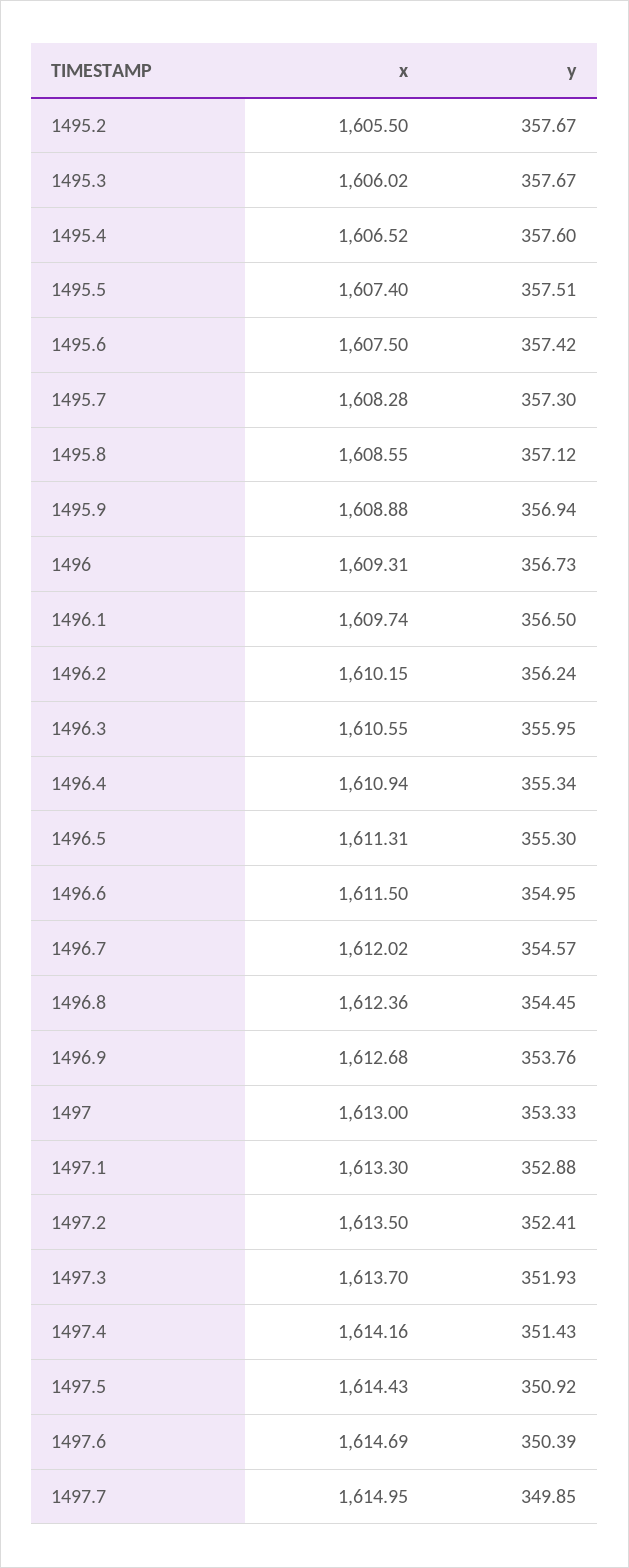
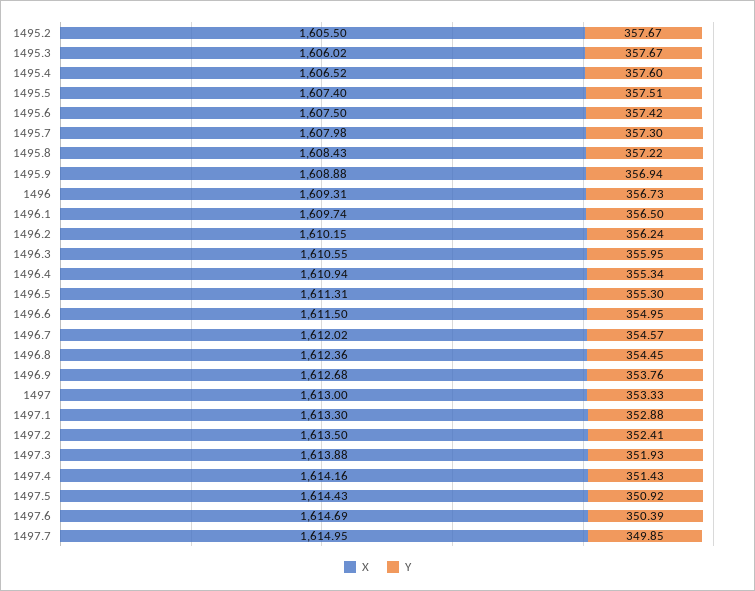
  {
    "x": {
      "1495.2": 1605.5,
      "1495.3": 1606.02,
      "1495.4": 1606.52,
      "1495.5": 1607.4,
      "1495.6": 1607.5,
-     "1495.7": 1608.28,
+     "1495.7": 1607.98,
-     "1495.8": 1608.55,
+     "1495.8": 1608.43,
      "1495.9": 1608.88,
      "1496": 1609.31,
      "1496.1": 1609.74,
      "1496.2": 1610.15,
      "1496.3": 1610.55,
      "1496.4": 1610.94,
      "1496.5": 1611.31,
      "1496.6": 1611.5,
      "1496.7": 1612.02,
      "1496.8": 1612.36,
      "1496.9": 1612.68,
      "1497": 1613,
      "1497.1": 1613.3,
      "1497.2": 1613.5,
-     "1497.3": 1613.7,
+     "1497.3": 1613.88,
      "1497.4": 1614.16,
      "1497.5": 1614.43,
      "1497.6": 1614.69,
      "1497.7": 1614.95
    },
    "y": {
      "1495.2": 357.67,
      "1495.3": 357.67,
      "1495.4": 357.6,
      "1495.5": 357.51,
      "1495.6": 357.42,
      "1495.7": 357.3,
-     "1495.8": 357.12,
+     "1495.8": 357.22,
      "1495.9": 356.94,
      "1496": 356.73,
      "1496.1": 356.5,
      "1496.2": 356.24,
      "1496.3": 355.95,
      "1496.4": 355.34,
      "1496.5": 355.3,
      "1496.6": 354.95,
      "1496.7": 354.57,
      "1496.8": 354.45,
      "1496.9": 353.76,
      "1497": 353.33,
      "1497.1": 352.88,
      "1497.2": 352.41,
      "1497.3": 351.93,
      "1497.4": 351.43,
      "1497.5": 350.92,
      "1497.6": 350.39,
      "1497.7": 349.85
    }
  }

